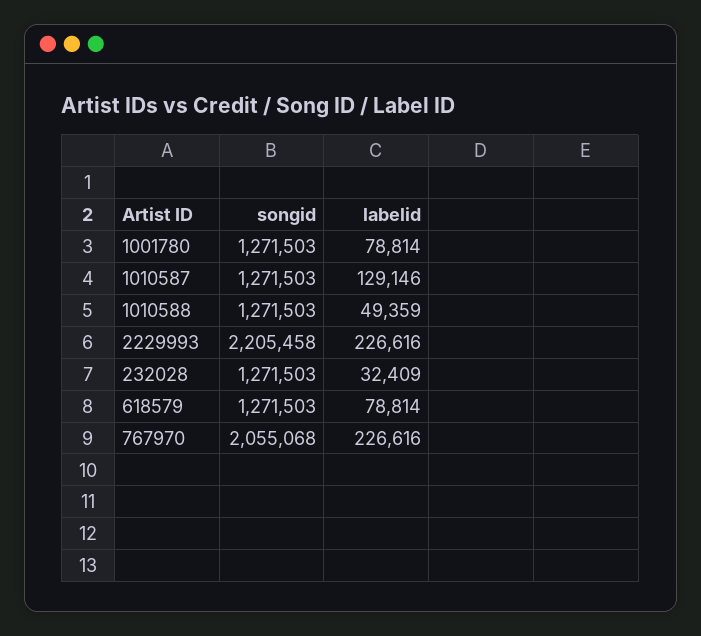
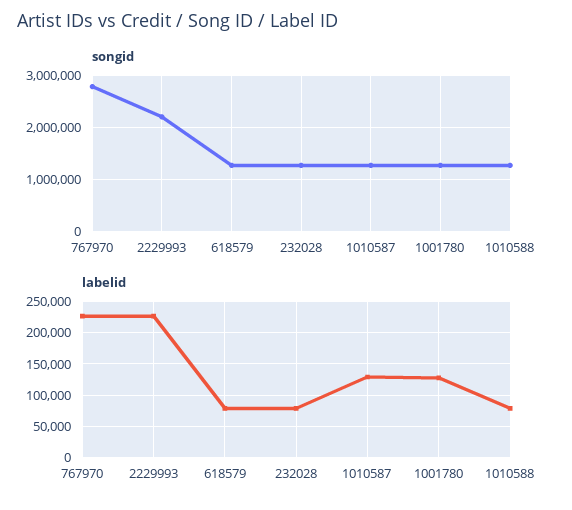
  {
    "songid": {
      "1001780": 1271503,
      "1010587": 1271503,
      "1010588": 1271503,
      "2229993": 2205458,
      "232028": 1271503,
      "618579": 1271503,
-     "767970": 2055068
+     "767970": 2800000
    },
    "labelid": {
-     "1001780": 78814,
+     "1001780": 130000,
      "1010587": 129146,
-     "1010588": 49359,
+     "1010588": 80000,
      "2229993": 226616,
-     "232028": 32409,
+     "232028": 80000,
      "618579": 78814,
      "767970": 226616
    }
  }

